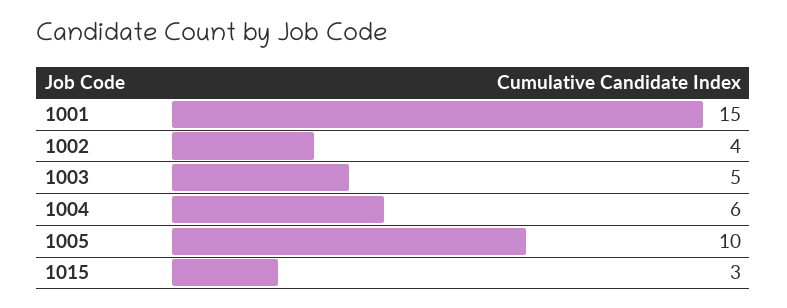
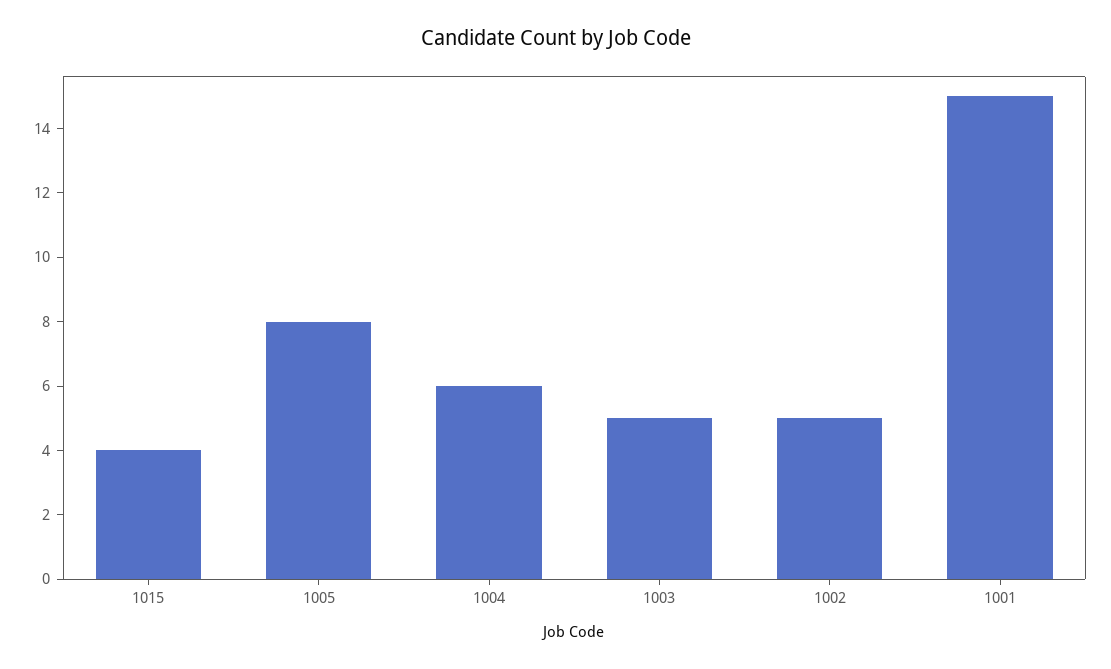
  {
    "1001": 15,
-   "1002": 4,
+   "1002": 5,
    "1003": 5,
    "1004": 6,
-   "1005": 10,
+   "1005": 8,
-   "1015": 3
+   "1015": 4
  }

